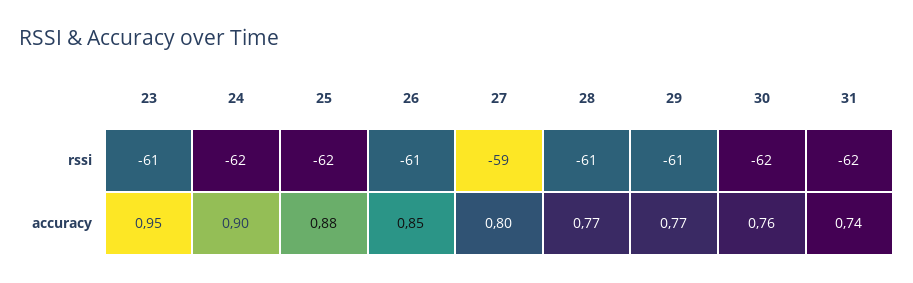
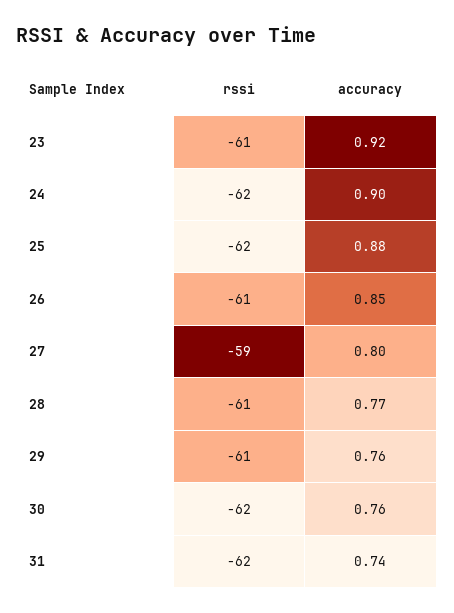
  {
    "23": {
      "rssi": -61,
-     "accuracy": 0.95
+     "accuracy": 0.92
    },
    "24": {
      "rssi": -62,
      "accuracy": 0.9
    },
    "25": {
      "rssi": -62,
      "accuracy": 0.88
    },
    "26": {
      "rssi": -61,
      "accuracy": 0.85
    },
    "27": {
      "rssi": -59,
      "accuracy": 0.8
    },
    "28": {
      "rssi": -61,
      "accuracy": 0.77
    },
    "29": {
      "rssi": -61,
-     "accuracy": 0.77
+     "accuracy": 0.76
    },
    "30": {
      "rssi": -62,
      "accuracy": 0.76
    },
    "31": {
      "rssi": -62,
      "accuracy": 0.74
    }
  }

